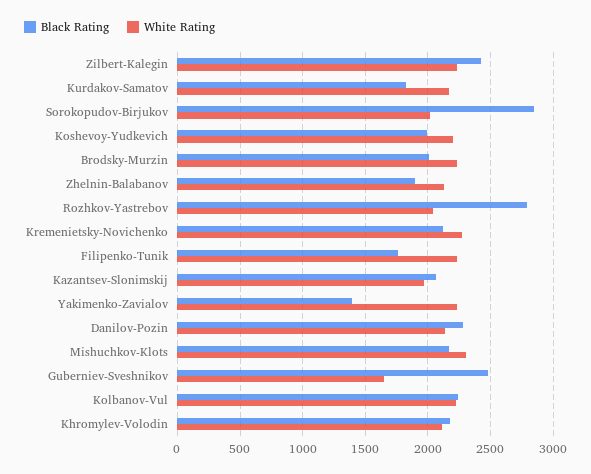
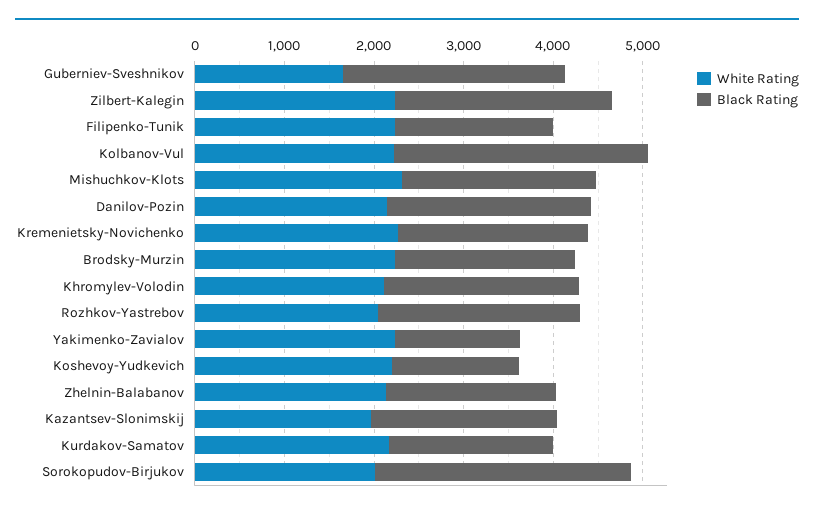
  {
    "Black Rating": {
      "Zilbert-Kalegin": 2400,
      "Kurdakov-Samatov": 1850,
      "Sorokopudov-Birjukov": 2850,
-     "Koshevoy-Yudkevich": 2000,
+     "Koshevoy-Yudkevich": 1400,
      "Brodsky-Murzin": 2000,
      "Zhelnin-Balabanov": 1900,
-     "Rozhkov-Yastrebov": 2800,
+     "Rozhkov-Yastrebov": 2200,
      "Kremenietsky-Novichenko": 2100,
      "Filipenko-Tunik": 1750,
      "Kazantsev-Slonimskij": 2050,
      "Yakimenko-Zavialov": 1400,
      "Danilov-Pozin": 2300,
      "Mishuchkov-Klots": 2150,
      "Guberniev-Sveshnikov": 2500,
-     "Kolbanov-Vul": 2250,
+     "Kolbanov-Vul": 2800,
      "Khromylev-Volodin": 2200
    },
    "White Rating": {
      "Zilbert-Kalegin": 2250,
      "Kurdakov-Samatov": 2150,
      "Sorokopudov-Birjukov": 2000,
      "Koshevoy-Yudkevich": 2200,
      "Brodsky-Murzin": 2250,
      "Zhelnin-Balabanov": 2150,
      "Rozhkov-Yastrebov": 2050,
      "Kremenietsky-Novichenko": 2250,
      "Filipenko-Tunik": 2250,
      "Kazantsev-Slonimskij": 1950,
      "Yakimenko-Zavialov": 2250,
      "Danilov-Pozin": 2150,
      "Mishuchkov-Klots": 2300,
      "Guberniev-Sveshnikov": 1650,
      "Kolbanov-Vul": 2250,
      "Khromylev-Volodin": 2100
    }
  }

